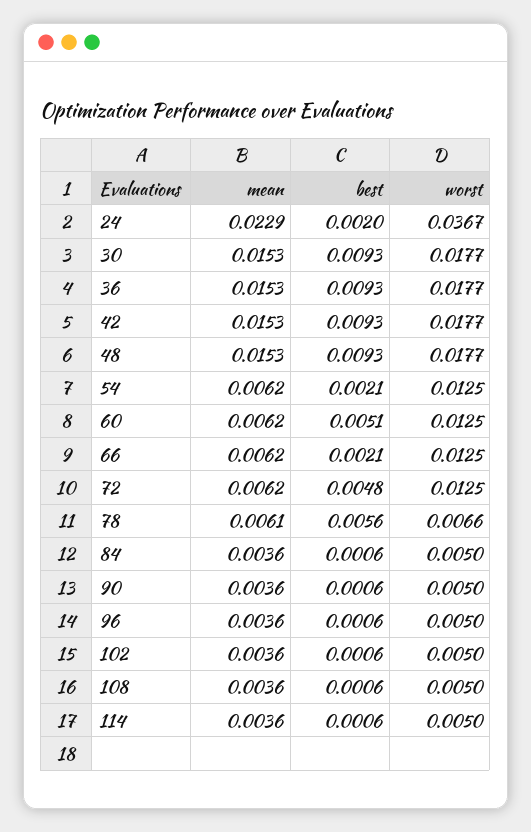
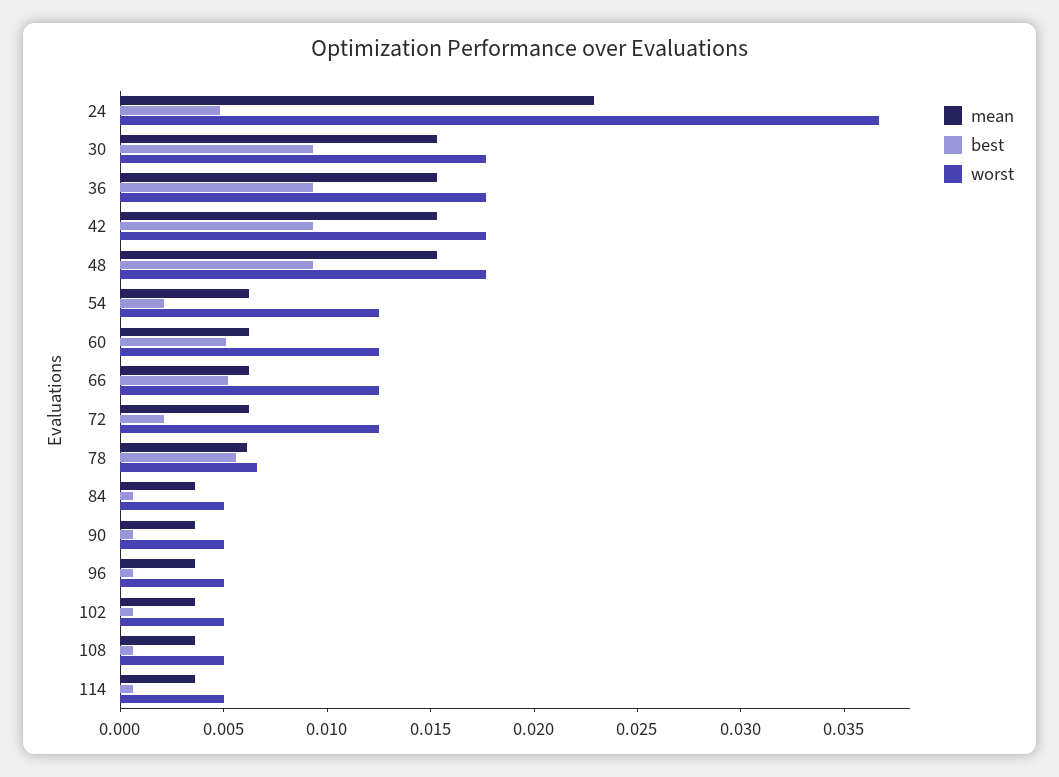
  {
    "mean": {
      "24": 0.0229,
      "30": 0.0153,
      "36": 0.0153,
      "42": 0.0153,
      "48": 0.0153,
      "54": 0.0062,
      "60": 0.0062,
      "66": 0.0062,
      "72": 0.0062,
      "78": 0.0061,
      "84": 0.0036,
      "90": 0.0036,
      "96": 0.0036,
      "102": 0.0036,
      "108": 0.0036,
      "114": 0.0036
    },
    "best": {
-     "24": 0.002,
+     "24": 0.005,
      "30": 0.0093,
      "36": 0.0093,
      "42": 0.0093,
      "48": 0.0093,
      "54": 0.0021,
      "60": 0.0051,
-     "66": 0.0021,
+     "66": 0.005,
-     "72": 0.0048,
+     "72": 0.002,
      "78": 0.0056,
      "84": 0.0006,
      "90": 0.0006,
      "96": 0.0006,
      "102": 0.0006,
      "108": 0.0006,
      "114": 0.0006
    },
    "worst": {
      "24": 0.0367,
      "30": 0.0177,
      "36": 0.0177,
      "42": 0.0177,
      "48": 0.0177,
      "54": 0.0125,
      "60": 0.0125,
      "66": 0.0125,
      "72": 0.0125,
      "78": 0.0066,
      "84": 0.005,
      "90": 0.005,
      "96": 0.005,
      "102": 0.005,
      "108": 0.005,
      "114": 0.005
    }
  }

